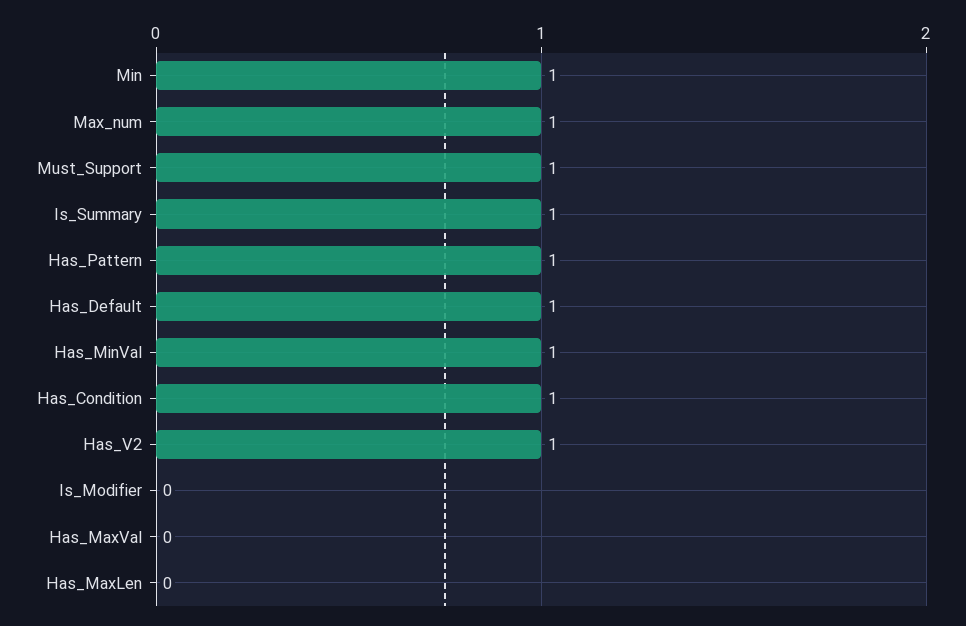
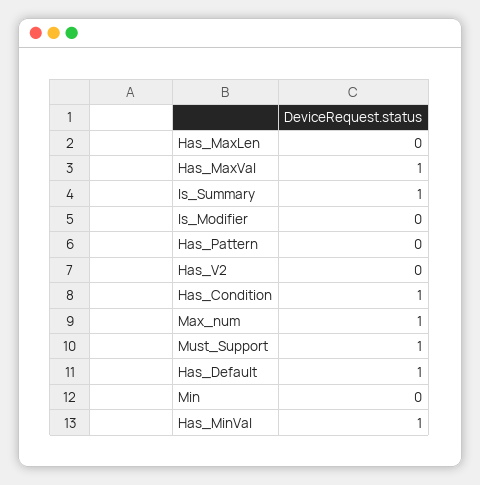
  {
-   "Min": 1,
+   "Min": 0,
    "Max_num": 1,
    "Must_Support": 1,
    "Is_Summary": 1,
-   "Has_Pattern": 1,
+   "Has_Pattern": 0,
    "Has_Default": 1,
    "Has_MinVal": 1,
    "Has_Condition": 1,
-   "Has_V2": 1,
+   "Has_V2": 0,
    "Is_Modifier": 0,
-   "Has_MaxVal": 0,
+   "Has_MaxVal": 1,
    "Has_MaxLen": 0
  }

